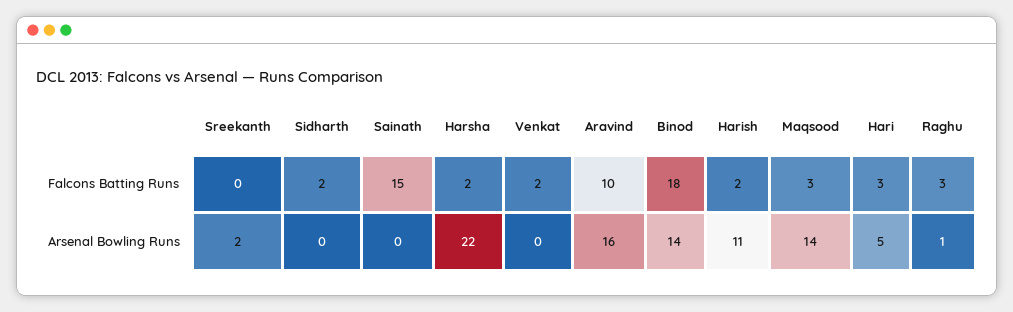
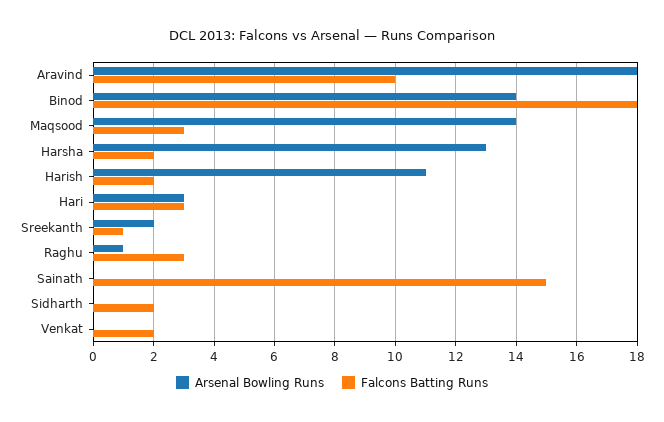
  {
    "Falcons Batting Runs": {
-     "Sreekanth": 0,
+     "Sreekanth": 1,
      "Sidharth": 2,
      "Sainath": 15,
      "Harsha": 2,
      "Venkat": 2,
      "Aravind": 10,
      "Binod": 18,
      "Harish": 2,
      "Maqsood": 3,
      "Hari": 3,
      "Raghu": 3
    },
    "Arsenal Bowling Runs": {
      "Sreekanth": 2,
      "Sidharth": 0,
      "Sainath": 0,
-     "Harsha": 22,
+     "Harsha": 13,
      "Venkat": 0,
-     "Aravind": 16,
+     "Aravind": 18,
      "Binod": 14,
      "Harish": 11,
      "Maqsood": 14,
-     "Hari": 5,
+     "Hari": 3,
      "Raghu": 1
    }
  }

